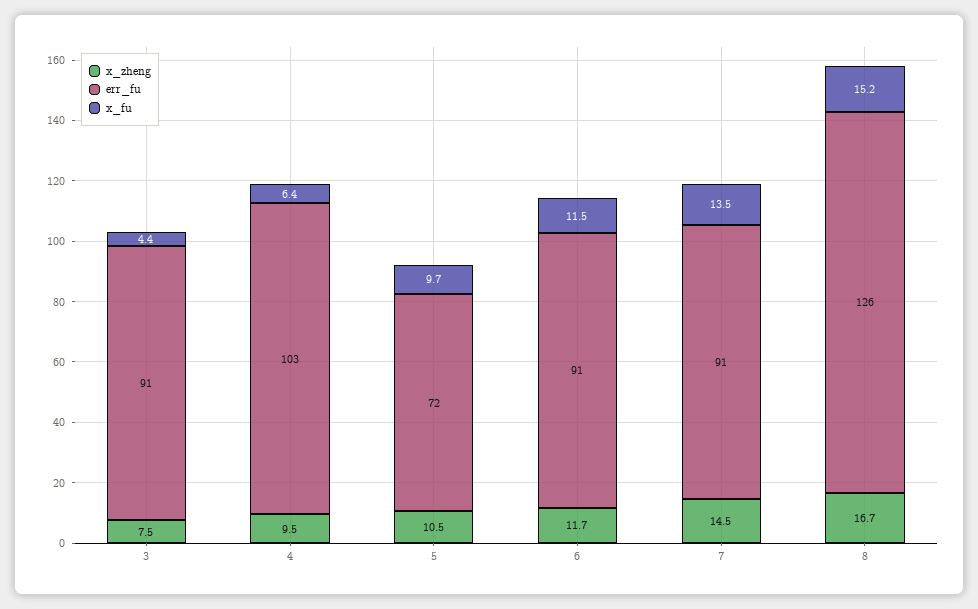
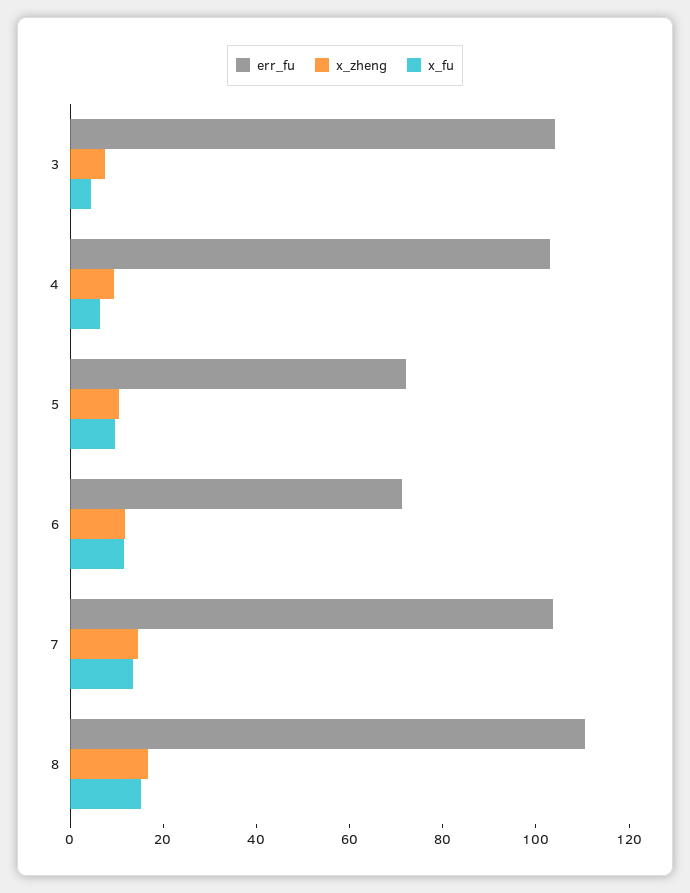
  {
    "x_zheng": {
      "3": 7.5,
      "4": 9.5,
      "5": 10.5,
      "6": 11.7,
      "7": 14.5,
      "8": 16.7
    },
    "err_fu": {
-     "3": 91,
+     "3": 105,
      "4": 103,
      "5": 72,
-     "6": 91,
+     "6": 70,
-     "7": 91,
+     "7": 105,
-     "8": 126
+     "8": 110
    },
    "x_fu": {
      "3": 4.4,
      "4": 6.4,
      "5": 9.7,
      "6": 11.5,
      "7": 13.5,
      "8": 15.2
    }
  }

